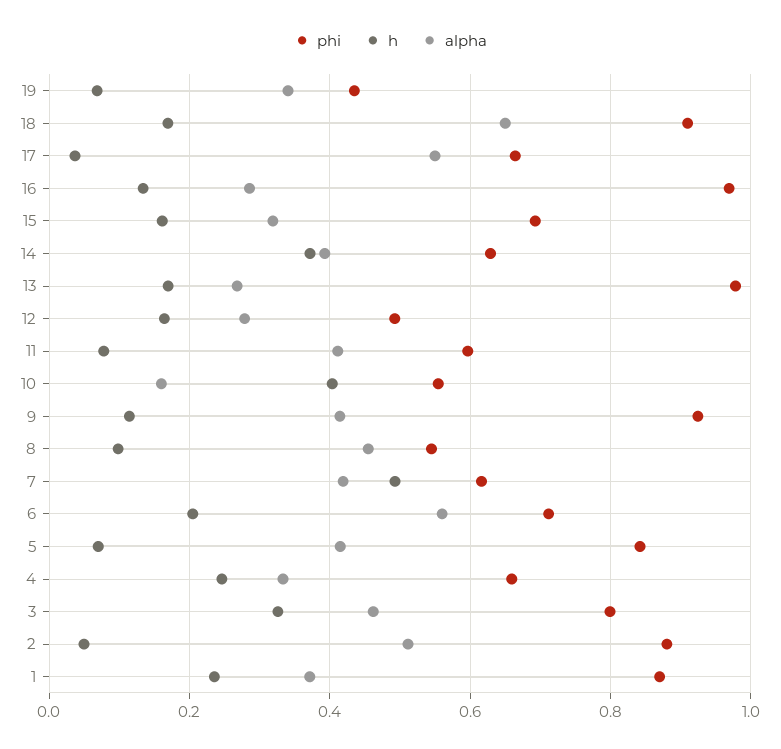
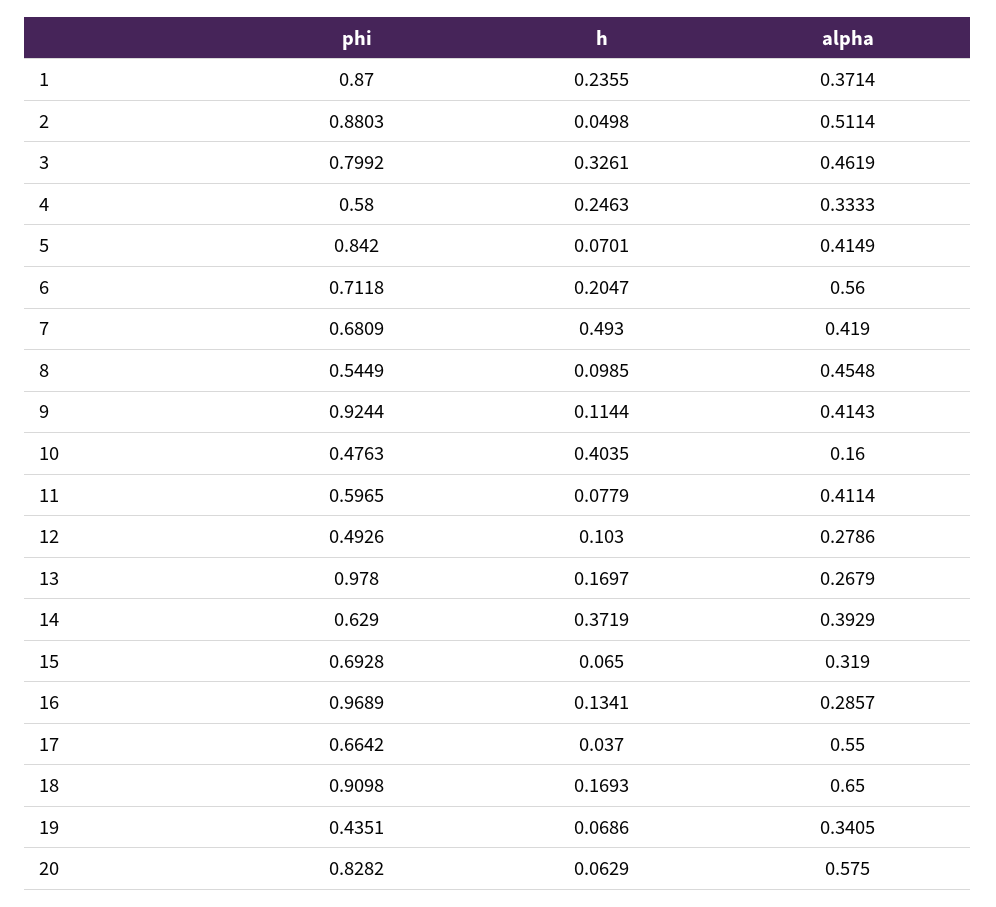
  {
    "phi": {
      "19": 0.4351,
      "18": 0.9098,
      "17": 0.6642,
      "16": 0.9689,
      "15": 0.6928,
      "14": 0.629,
      "13": 0.978,
      "12": 0.4926,
      "11": 0.5965,
-     "10": 0.56,
+     "10": 0.4763,
      "9": 0.9244,
      "8": 0.5449,
-     "7": 0.62,
+     "7": 0.6809,
      "6": 0.7118,
      "5": 0.842,
-     "4": 0.66,
+     "4": 0.58,
      "3": 0.7992,
      "2": 0.8803,
-     "1": 0.87
+     "1": 0.87,
+     "20": 0.8282
    },
    "h": {
      "19": 0.0686,
      "18": 0.1693,
      "17": 0.037,
      "16": 0.1341,
-     "15": 0.16,
+     "15": 0.065,
      "14": 0.3719,
      "13": 0.1697,
-     "12": 0.16,
+     "12": 0.103,
      "11": 0.0779,
      "10": 0.4035,
      "9": 0.1144,
      "8": 0.0985,
      "7": 0.493,
      "6": 0.2047,
      "5": 0.0701,
      "4": 0.2463,
      "3": 0.3261,
      "2": 0.0498,
-     "1": 0.2355
+     "1": 0.2355,
+     "20": 0.0629
    },
    "alpha": {
      "19": 0.3405,
      "18": 0.65,
      "17": 0.55,
      "16": 0.2857,
      "15": 0.319,
      "14": 0.3929,
      "13": 0.2679,
      "12": 0.2786,
      "11": 0.4114,
      "10": 0.16,
      "9": 0.4143,
      "8": 0.4548,
      "7": 0.419,
      "6": 0.56,
      "5": 0.4149,
      "4": 0.3333,
      "3": 0.4619,
      "2": 0.5114,
-     "1": 0.3714
+     "1": 0.3714,
+     "20": 0.575
    }
  }

